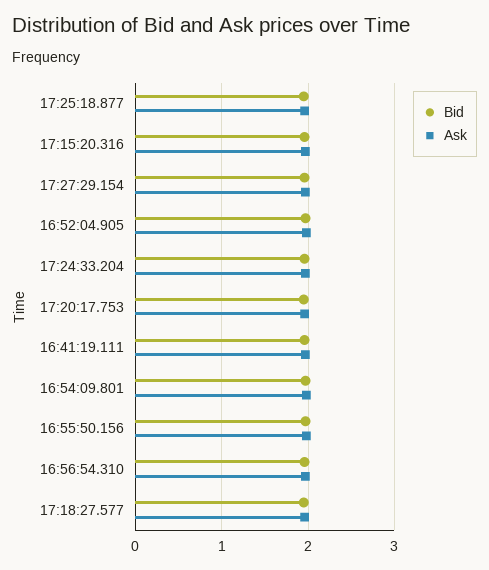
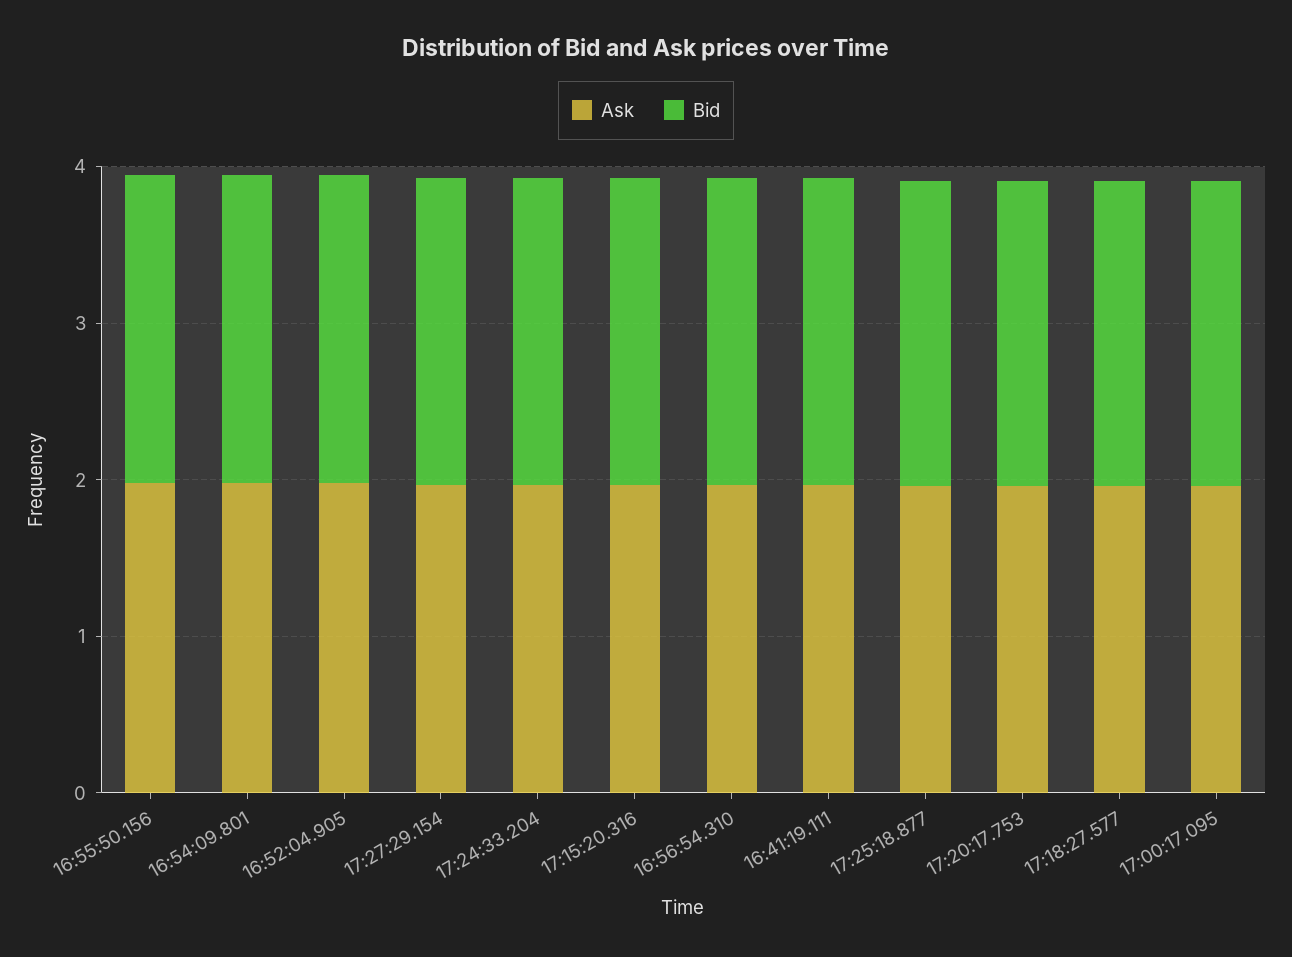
  {
    "Bid": {
      "17:25:18.877": 2,
      "17:15:20.316": 2,
      "17:27:29.154": 2,
      "16:52:04.905": 2,
      "17:24:33.204": 2,
      "17:20:17.753": 2,
      "16:41:19.111": 2,
      "16:54:09.801": 2,
      "16:55:50.156": 2,
      "16:56:54.310": 2,
-     "17:18:27.577": 2
+     "17:18:27.577": 2,
+     "17:00:17.095": 2
    },
    "Ask": {
      "17:25:18.877": 2,
      "17:15:20.316": 2,
      "17:27:29.154": 2,
      "16:52:04.905": 2,
      "17:24:33.204": 2,
      "17:20:17.753": 2,
      "16:41:19.111": 2,
      "16:54:09.801": 2,
      "16:55:50.156": 2,
      "16:56:54.310": 2,
-     "17:18:27.577": 2
+     "17:18:27.577": 2,
+     "17:00:17.095": 2
    }
  }

